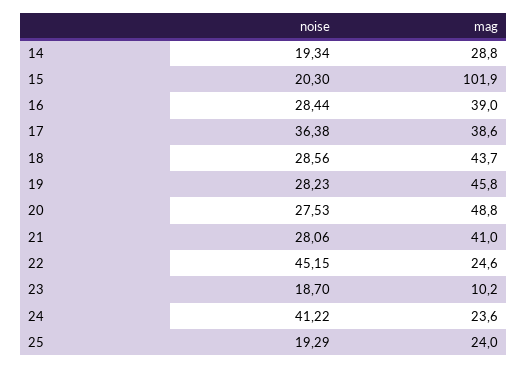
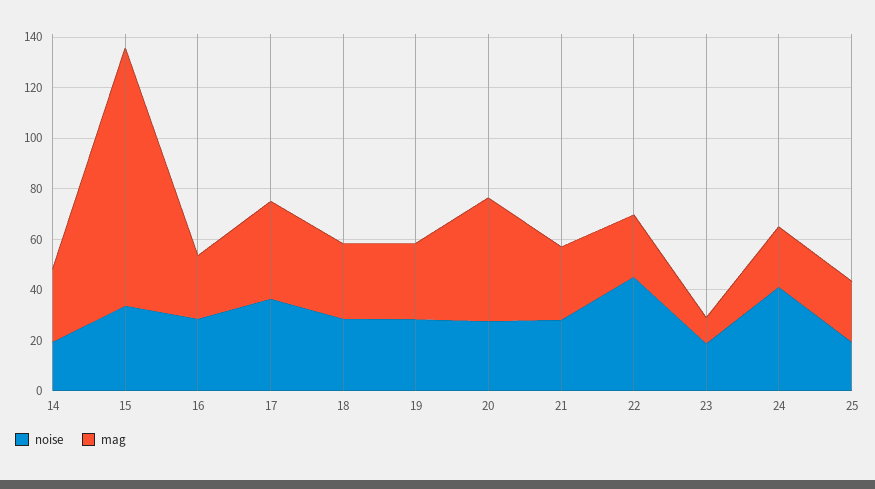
  {
    "noise": {
      "14": 19.34,
-     "15": 20.3,
+     "15": 35,
      "16": 28.44,
      "17": 36.38,
      "18": 28.56,
      "19": 28.23,
      "20": 27.53,
      "21": 28.06,
      "22": 45.15,
      "23": 18.7,
      "24": 41.22,
      "25": 19.29
    },
    "mag": {
      "14": 28.8,
      "15": 101.9,
-     "16": 39,
+     "16": 25,
      "17": 38.6,
-     "18": 43.7,
+     "18": 30,
-     "19": 45.8,
+     "19": 30,
      "20": 48.8,
-     "21": 41,
+     "21": 30,
      "22": 24.6,
      "23": 10.2,
      "24": 23.6,
      "25": 24
    }
  }

